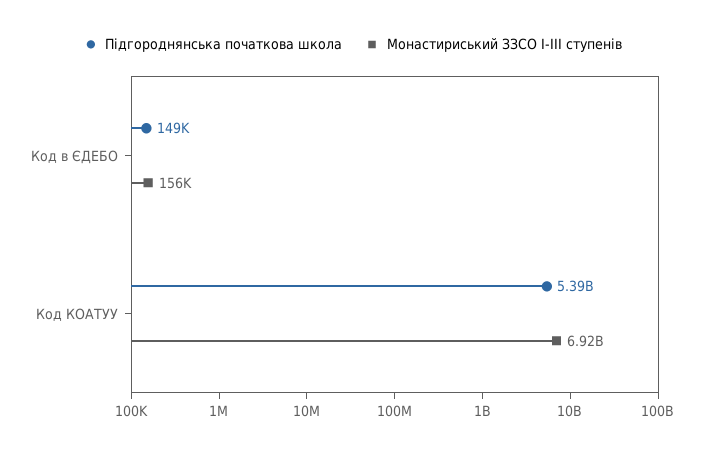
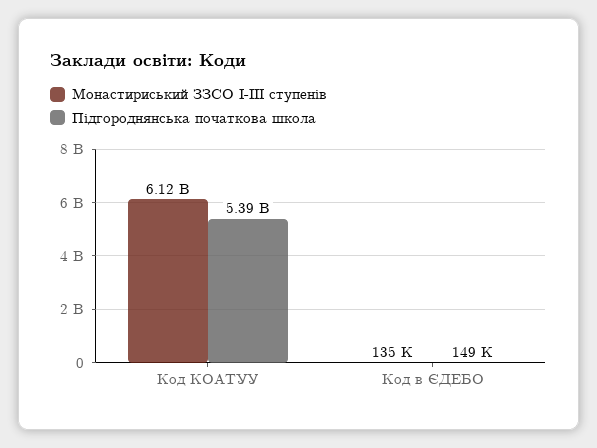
  {
    "Підгороднянська початкова школа": {
      "Код в ЄДЕБО": 149000,
      "Код КОАТУУ": 5390000000
    },
    "Монастириський ЗЗСО І-ІІІ ступенів": {
-     "Код в ЄДЕБО": 156000,
+     "Код в ЄДЕБО": 135000,
-     "Код КОАТУУ": 6920000000
+     "Код КОАТУУ": 6120000000
    }
  }

